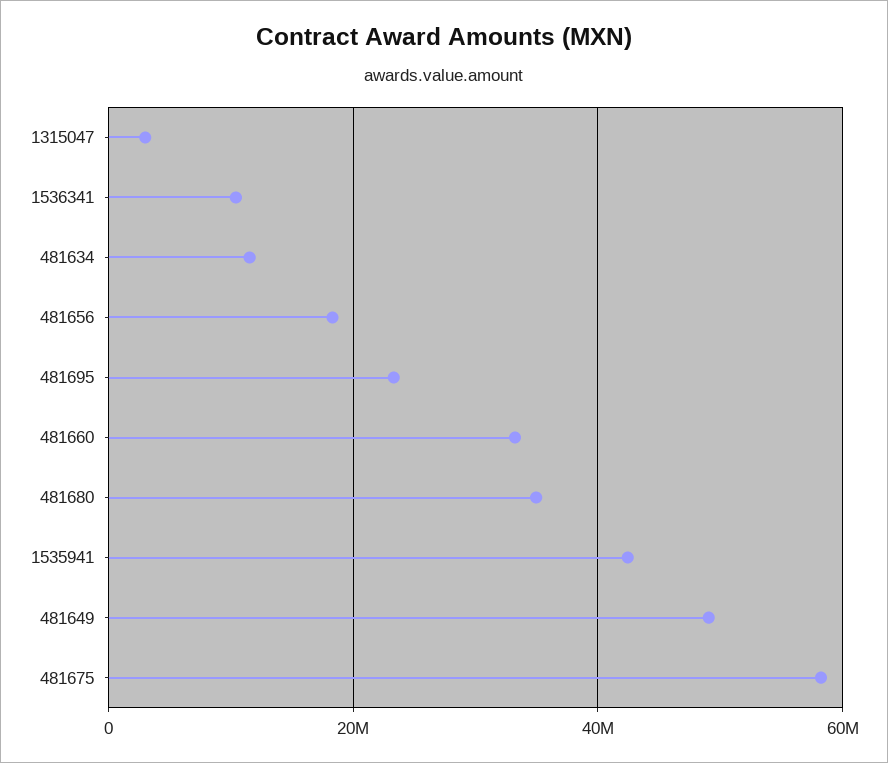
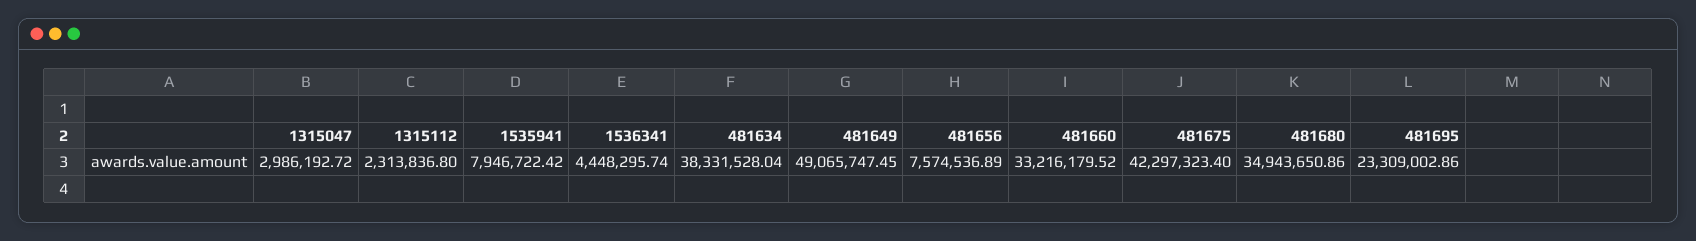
  {
    "1315047": 2986192.72,
-   "1536341": 10000000,
+   "1536341": 4448295.74,
-   "481634": 12000000,
+   "481634": 38331528.04,
-   "481656": 18000000,
+   "481656": 7574536.89,
    "481695": 23309002.86,
    "481660": 33216179.52,
    "481680": 34943650.86,
-   "1535941": 42000000,
+   "1535941": 7946722.42,
    "481649": 49065747.45,
-   "481675": 58000000
+   "481675": 42297323.4,
+   "1315112": 2313836.8
  }

